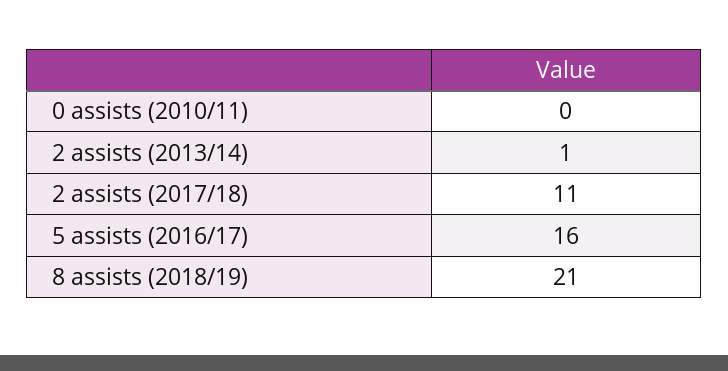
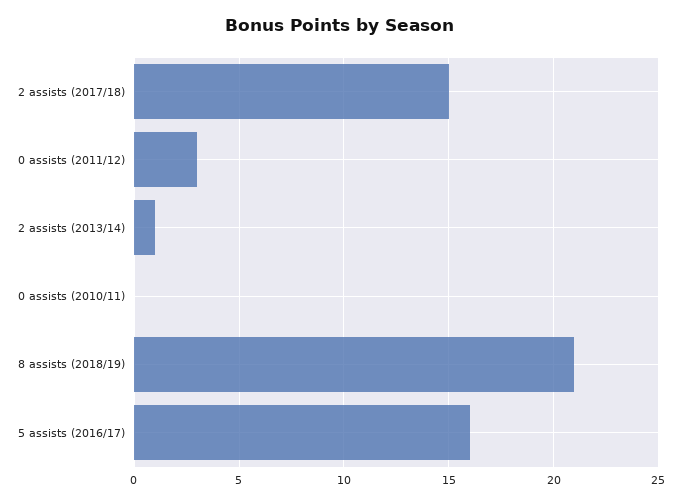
  {
    "0 assists (2010/11)": 0,
    "2 assists (2013/14)": 1,
-   "2 assists (2017/18)": 11,
+   "2 assists (2017/18)": 15,
    "5 assists (2016/17)": 16,
-   "8 assists (2018/19)": 21
+   "8 assists (2018/19)": 21,
+   "0 assists (2011/12)": 3
  }

